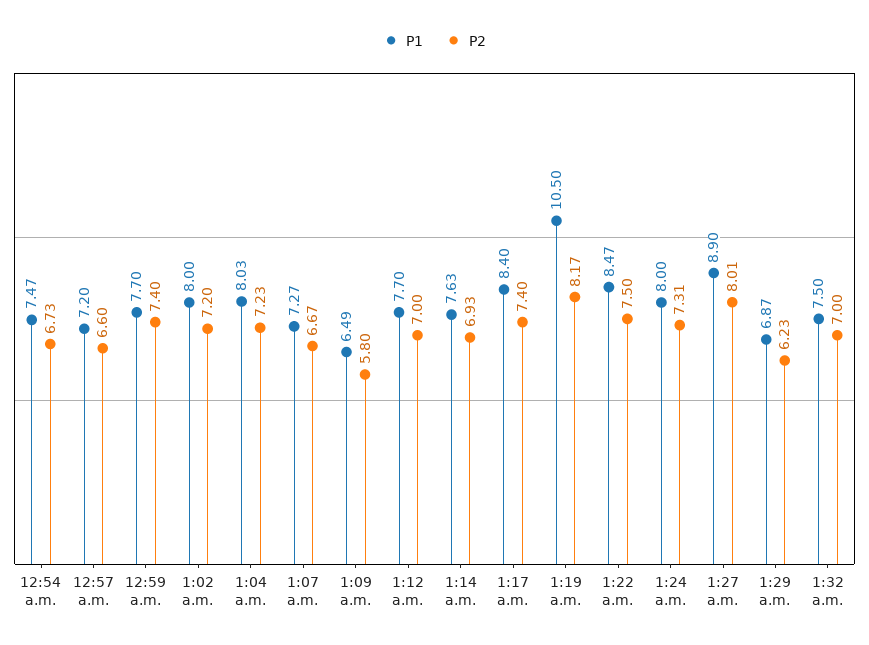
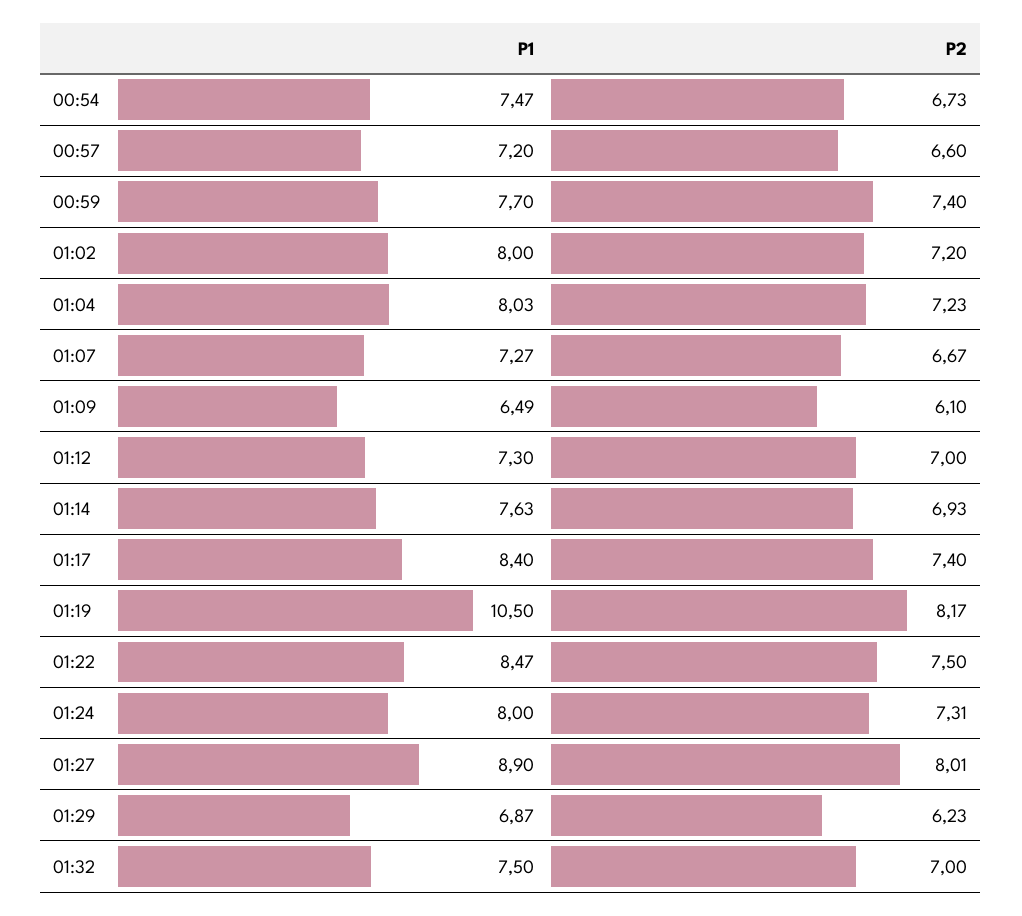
  {
    "P1": {
      "12:54 a.m.": 7.47,
      "12:57 a.m.": 7.2,
      "12:59 a.m.": 7.7,
      "1:02 a.m.": 8,
      "1:04 a.m.": 8.03,
      "1:07 a.m.": 7.27,
      "1:09 a.m.": 6.49,
-     "1:12 a.m.": 7.7,
+     "1:12 a.m.": 7.3,
      "1:14 a.m.": 7.63,
      "1:17 a.m.": 8.4,
      "1:19 a.m.": 10.5,
      "1:22 a.m.": 8.47,
      "1:24 a.m.": 8,
      "1:27 a.m.": 8.9,
      "1:29 a.m.": 6.87,
      "1:32 a.m.": 7.5
    },
    "P2": {
      "12:54 a.m.": 6.73,
      "12:57 a.m.": 6.6,
      "12:59 a.m.": 7.4,
      "1:02 a.m.": 7.2,
      "1:04 a.m.": 7.23,
      "1:07 a.m.": 6.67,
-     "1:09 a.m.": 5.8,
+     "1:09 a.m.": 6.1,
      "1:12 a.m.": 7,
      "1:14 a.m.": 6.93,
      "1:17 a.m.": 7.4,
      "1:19 a.m.": 8.17,
      "1:22 a.m.": 7.5,
      "1:24 a.m.": 7.31,
      "1:27 a.m.": 8.01,
      "1:29 a.m.": 6.23,
      "1:32 a.m.": 7
    }
  }

